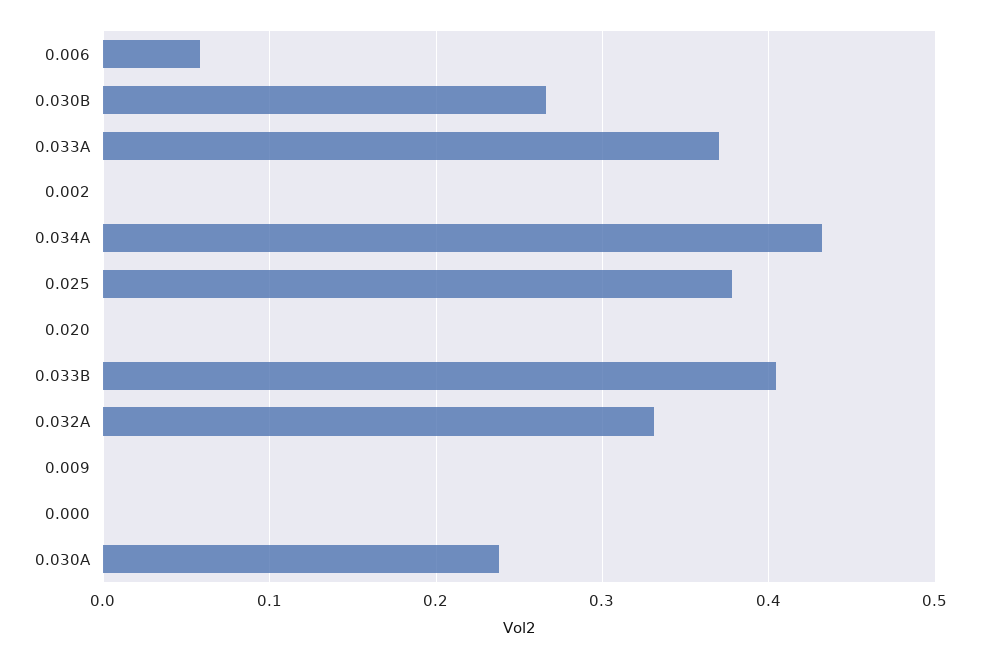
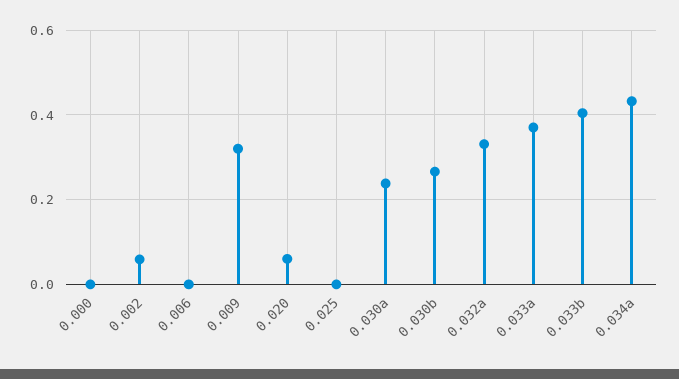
  {
-   "0.006": 0.06,
+   "0.006": 0,
    "0.030B": 0.27,
    "0.033A": 0.37,
-   "0.002": 0,
+   "0.002": 0.06,
    "0.034A": 0.43,
-   "0.025": 0.38,
+   "0.025": 0,
-   "0.020": 0,
+   "0.020": 0.06,
    "0.033B": 0.4,
    "0.032A": 0.33,
-   "0.009": 0,
+   "0.009": 0.32,
    "0.000": 0,
    "0.030A": 0.24
  }

